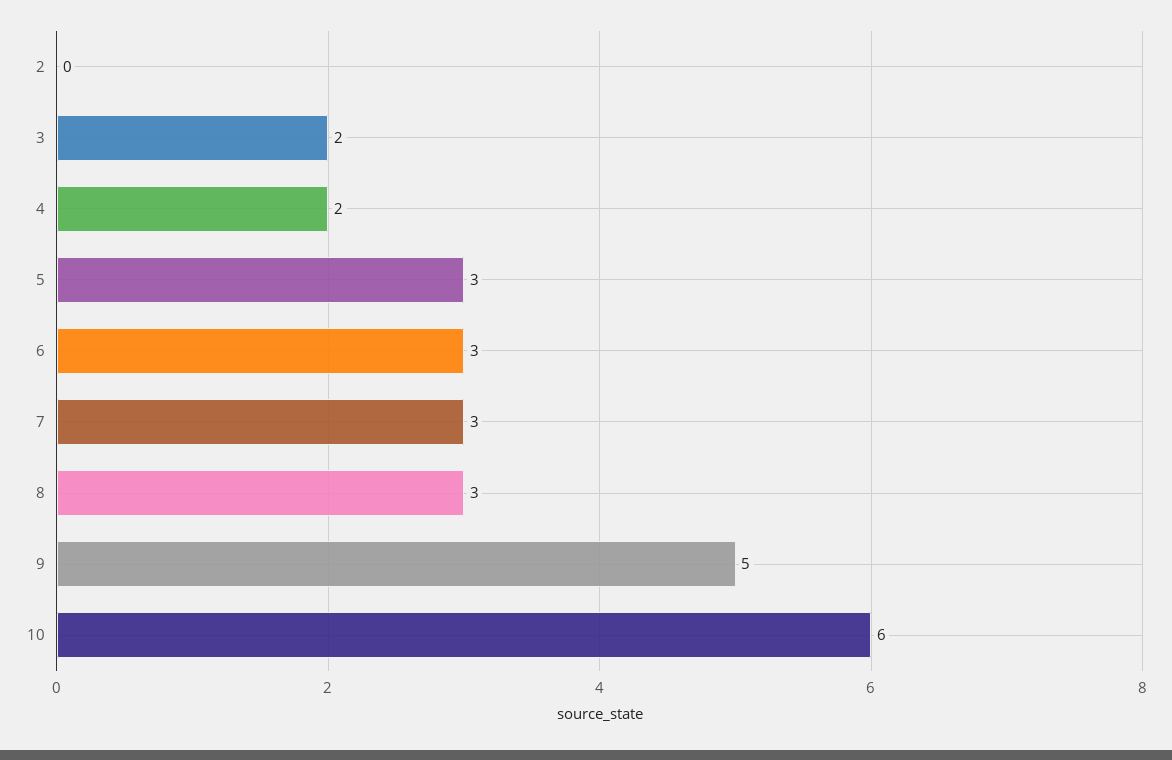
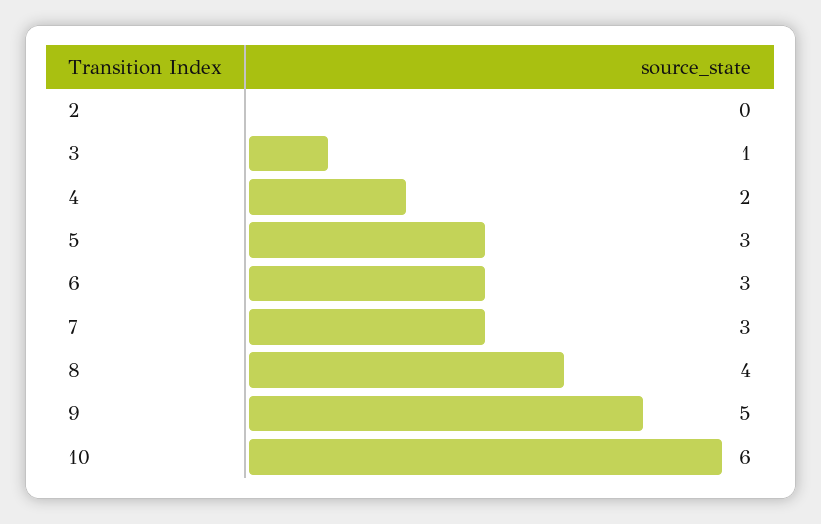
  {
    "2": 0,
-   "3": 2,
+   "3": 1,
    "4": 2,
    "5": 3,
    "6": 3,
    "7": 3,
-   "8": 3,
+   "8": 4,
    "9": 5,
    "10": 6
  }

